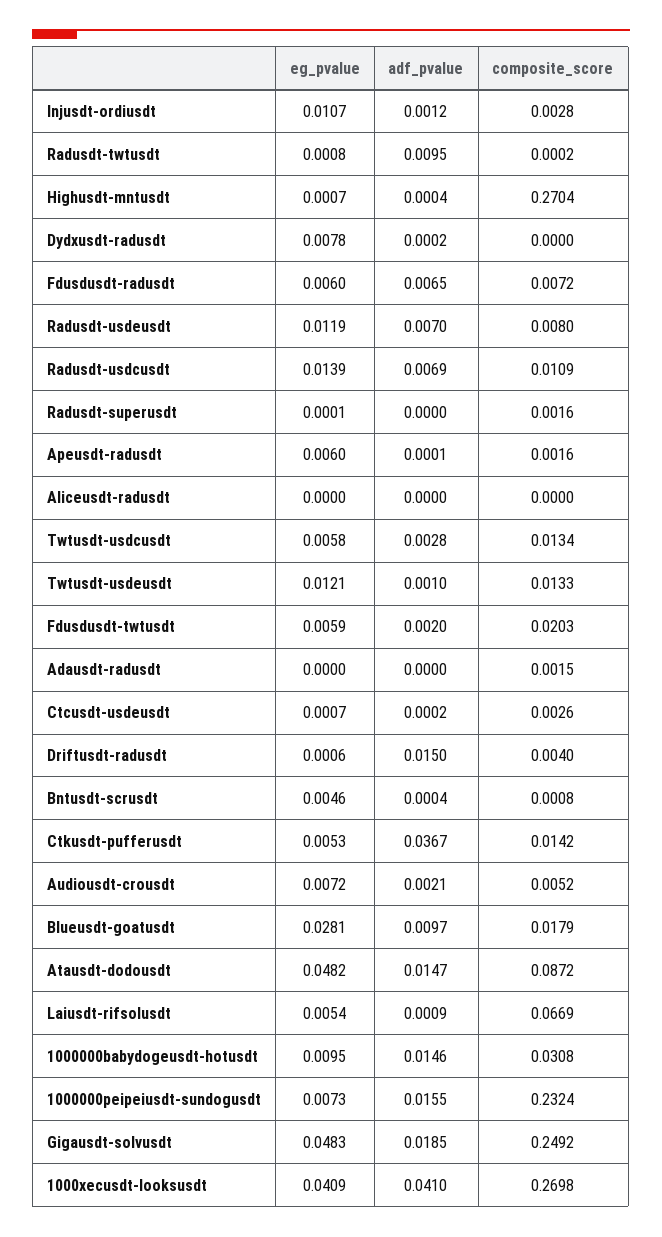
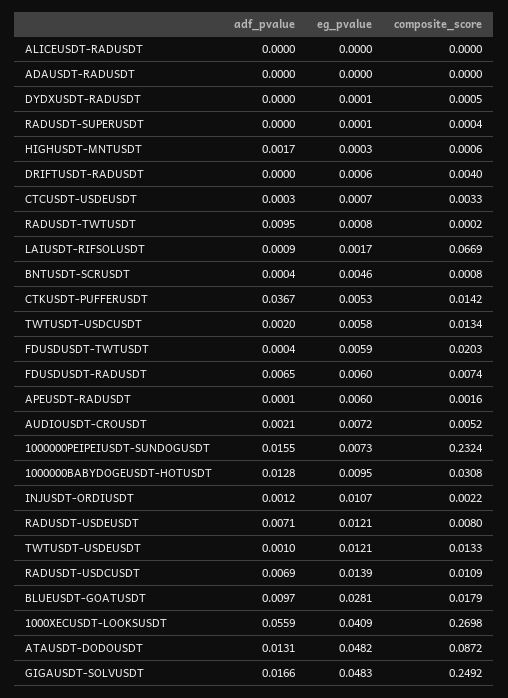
  {
    "eg_pvalue": {
      "Injusdt-ordiusdt": 0.0107,
      "Radusdt-twtusdt": 0.0008,
-     "Highusdt-mntusdt": 0.0007,
+     "Highusdt-mntusdt": 0.0003,
-     "Dydxusdt-radusdt": 0.0078,
+     "Dydxusdt-radusdt": 0.0001,
      "Fdusdusdt-radusdt": 0.006,
-     "Radusdt-usdeusdt": 0.0119,
+     "Radusdt-usdeusdt": 0.0121,
      "Radusdt-usdcusdt": 0.0139,
      "Radusdt-superusdt": 0.0001,
      "Apeusdt-radusdt": 0.006,
      "Aliceusdt-radusdt": 0,
      "Twtusdt-usdcusdt": 0.0058,
      "Twtusdt-usdeusdt": 0.0121,
      "Fdusdusdt-twtusdt": 0.0059,
      "Adausdt-radusdt": 0,
      "Ctcusdt-usdeusdt": 0.0007,
      "Driftusdt-radusdt": 0.0006,
      "Bntusdt-scrusdt": 0.0046,
      "Ctkusdt-pufferusdt": 0.0053,
      "Audiousdt-crousdt": 0.0072,
      "Blueusdt-goatusdt": 0.0281,
      "Atausdt-dodousdt": 0.0482,
-     "Laiusdt-rifsolusdt": 0.0054,
+     "Laiusdt-rifsolusdt": 0.0017,
      "1000000babydogeusdt-hotusdt": 0.0095,
      "1000000peipeiusdt-sundogusdt": 0.0073,
      "Gigausdt-solvusdt": 0.0483,
      "1000xecusdt-looksusdt": 0.0409
    },
    "adf_pvalue": {
      "Injusdt-ordiusdt": 0.0012,
      "Radusdt-twtusdt": 0.0095,
-     "Highusdt-mntusdt": 0.0004,
+     "Highusdt-mntusdt": 0.0017,
-     "Dydxusdt-radusdt": 0.0002,
+     "Dydxusdt-radusdt": 0,
      "Fdusdusdt-radusdt": 0.0065,
-     "Radusdt-usdeusdt": 0.007,
+     "Radusdt-usdeusdt": 0.0071,
      "Radusdt-usdcusdt": 0.0069,
      "Radusdt-superusdt": 0,
      "Apeusdt-radusdt": 0.0001,
      "Aliceusdt-radusdt": 0,
-     "Twtusdt-usdcusdt": 0.0028,
+     "Twtusdt-usdcusdt": 0.002,
      "Twtusdt-usdeusdt": 0.001,
-     "Fdusdusdt-twtusdt": 0.002,
+     "Fdusdusdt-twtusdt": 0.0004,
      "Adausdt-radusdt": 0,
-     "Ctcusdt-usdeusdt": 0.0002,
+     "Ctcusdt-usdeusdt": 0.0003,
-     "Driftusdt-radusdt": 0.015,
+     "Driftusdt-radusdt": 0,
      "Bntusdt-scrusdt": 0.0004,
      "Ctkusdt-pufferusdt": 0.0367,
      "Audiousdt-crousdt": 0.0021,
      "Blueusdt-goatusdt": 0.0097,
-     "Atausdt-dodousdt": 0.0147,
+     "Atausdt-dodousdt": 0.0131,
      "Laiusdt-rifsolusdt": 0.0009,
-     "1000000babydogeusdt-hotusdt": 0.0146,
+     "1000000babydogeusdt-hotusdt": 0.0128,
      "1000000peipeiusdt-sundogusdt": 0.0155,
-     "Gigausdt-solvusdt": 0.0185,
+     "Gigausdt-solvusdt": 0.0166,
-     "1000xecusdt-looksusdt": 0.041
+     "1000xecusdt-looksusdt": 0.0559
    },
    "composite_score": {
-     "Injusdt-ordiusdt": 0.0028,
+     "Injusdt-ordiusdt": 0.0022,
      "Radusdt-twtusdt": 0.0002,
-     "Highusdt-mntusdt": 0.2704,
+     "Highusdt-mntusdt": 0.0006,
-     "Dydxusdt-radusdt": 0,
+     "Dydxusdt-radusdt": 0.0005,
-     "Fdusdusdt-radusdt": 0.0072,
+     "Fdusdusdt-radusdt": 0.0074,
      "Radusdt-usdeusdt": 0.008,
      "Radusdt-usdcusdt": 0.0109,
-     "Radusdt-superusdt": 0.0016,
+     "Radusdt-superusdt": 0.0004,
      "Apeusdt-radusdt": 0.0016,
      "Aliceusdt-radusdt": 0,
      "Twtusdt-usdcusdt": 0.0134,
      "Twtusdt-usdeusdt": 0.0133,
      "Fdusdusdt-twtusdt": 0.0203,
-     "Adausdt-radusdt": 0.0015,
+     "Adausdt-radusdt": 0,
-     "Ctcusdt-usdeusdt": 0.0026,
+     "Ctcusdt-usdeusdt": 0.0033,
      "Driftusdt-radusdt": 0.004,
      "Bntusdt-scrusdt": 0.0008,
      "Ctkusdt-pufferusdt": 0.0142,
      "Audiousdt-crousdt": 0.0052,
      "Blueusdt-goatusdt": 0.0179,
      "Atausdt-dodousdt": 0.0872,
      "Laiusdt-rifsolusdt": 0.0669,
      "1000000babydogeusdt-hotusdt": 0.0308,
      "1000000peipeiusdt-sundogusdt": 0.2324,
      "Gigausdt-solvusdt": 0.2492,
      "1000xecusdt-looksusdt": 0.2698
    }
  }

